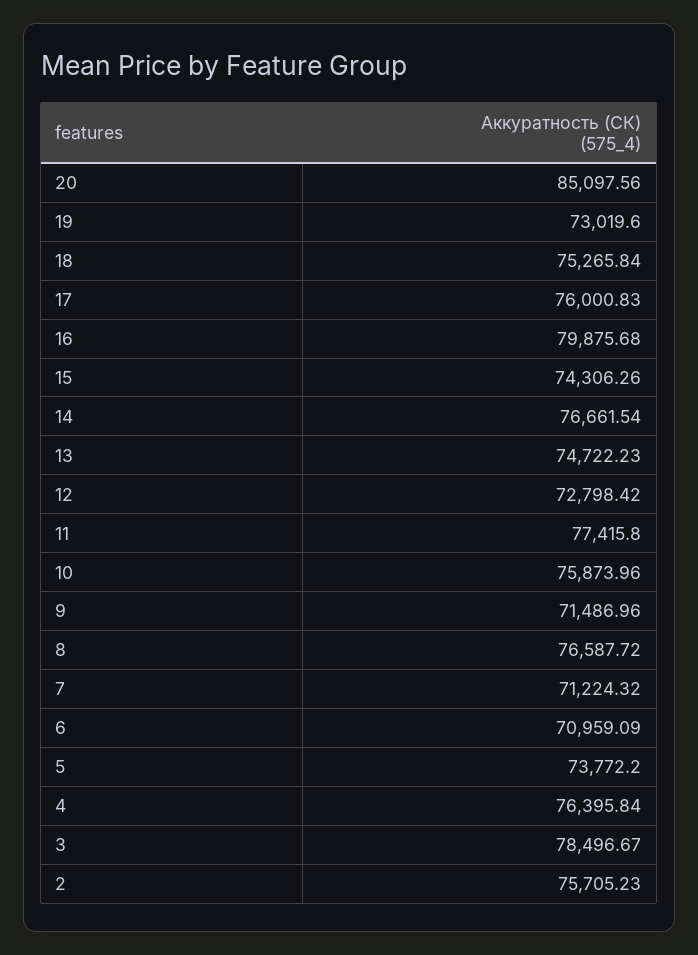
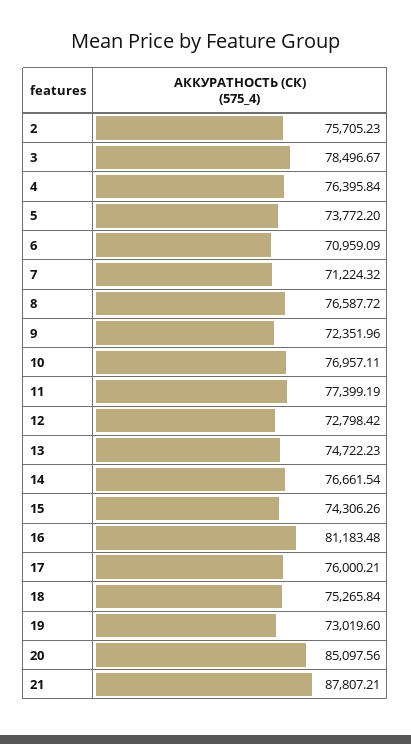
  {
    "20": 85097.56,
    "19": 73019.6,
    "18": 75265.84,
-   "17": 76000.83,
+   "17": 76000.21,
-   "16": 79875.68,
+   "16": 81183.48,
    "15": 74306.26,
    "14": 76661.54,
    "13": 74722.23,
    "12": 72798.42,
-   "11": 77415.8,
+   "11": 77399.19,
-   "10": 75873.96,
+   "10": 76957.11,
-   "9": 71486.96,
+   "9": 72351.96,
    "8": 76587.72,
    "7": 71224.32,
    "6": 70959.09,
    "5": 73772.2,
    "4": 76395.84,
    "3": 78496.67,
-   "2": 75705.23
+   "2": 75705.23,
+   "21": 87807.21
  }

